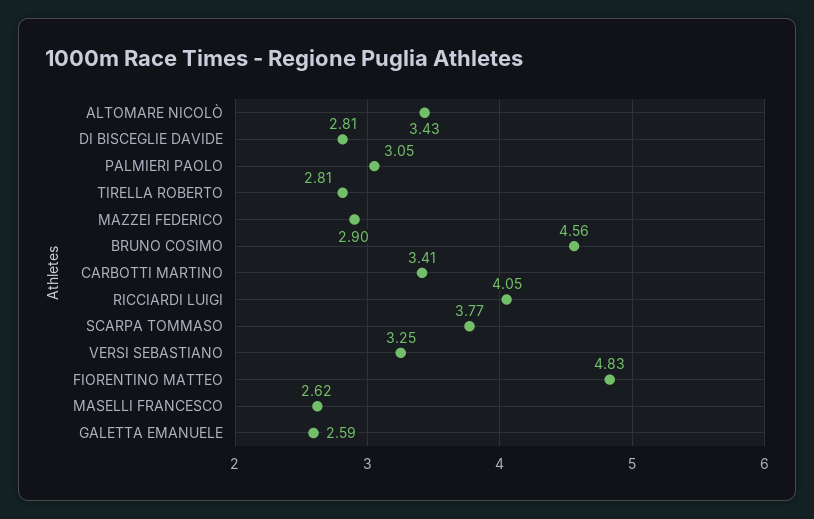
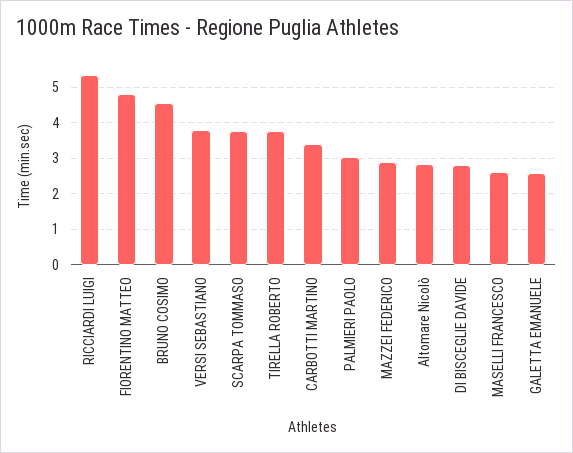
  {
-   "ALTOMARE NICOLÒ": 3.43,
+   "ALTOMARE NICOLÒ": 2.8,
    "DI BISCEGLIE DAVIDE": 2.81,
    "PALMIERI PAOLO": 3.05,
-   "TIRELLA ROBERTO": 2.81,
+   "TIRELLA ROBERTO": 3.8,
    "MAZZEI FEDERICO": 2.9,
    "BRUNO COSIMO": 4.56,
    "CARBOTTI MARTINO": 3.41,
-   "RICCIARDI LUIGI": 4.05,
+   "RICCIARDI LUIGI": 5.4,
    "SCARPA TOMMASO": 3.77,
-   "VERSI SEBASTIANO": 3.25,
+   "VERSI SEBASTIANO": 3.8,
    "FIORENTINO MATTEO": 4.83,
    "MASELLI FRANCESCO": 2.62,
    "GALETTA EMANUELE": 2.59
  }

